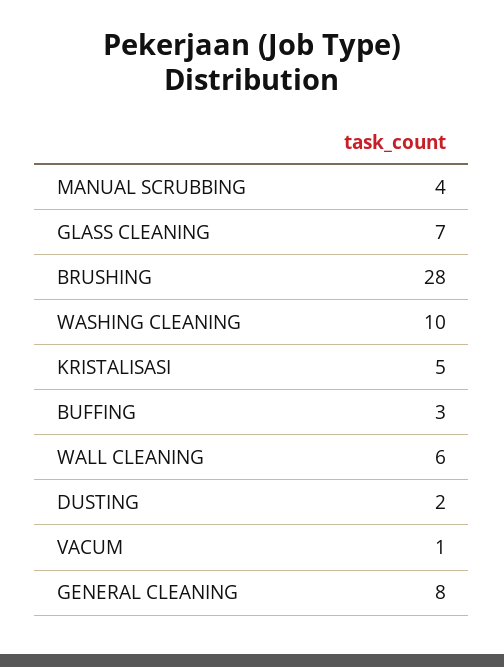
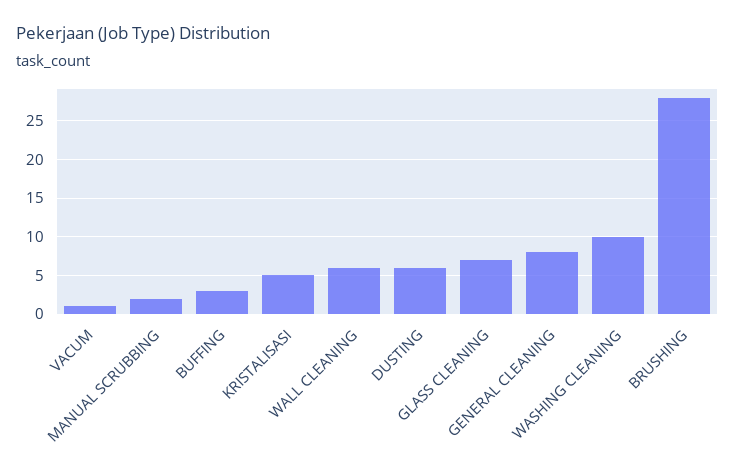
  {
-   "MANUAL SCRUBBING": 4,
+   "MANUAL SCRUBBING": 2,
    "GLASS CLEANING": 7,
    "BRUSHING": 28,
    "WASHING CLEANING": 10,
    "KRISTALISASI": 5,
    "BUFFING": 3,
    "WALL CLEANING": 6,
-   "DUSTING": 2,
+   "DUSTING": 6,
    "VACUM": 1,
    "GENERAL CLEANING": 8
  }

